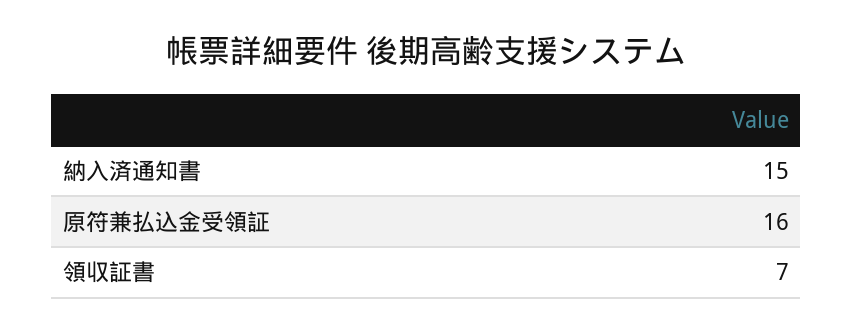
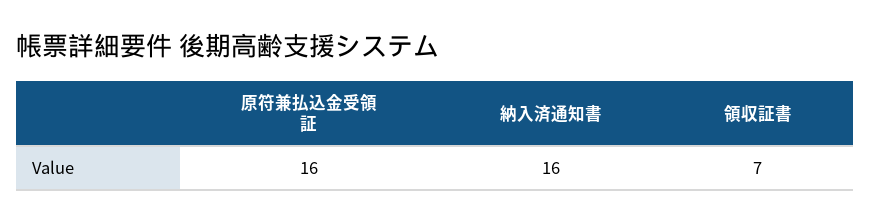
  {
-   "納入済通知書": 15,
+   "納入済通知書": 16,
    "原符兼払込金受領証": 16,
    "領収証書": 7
  }

